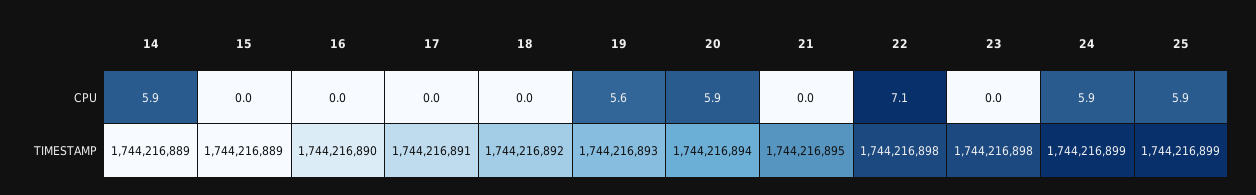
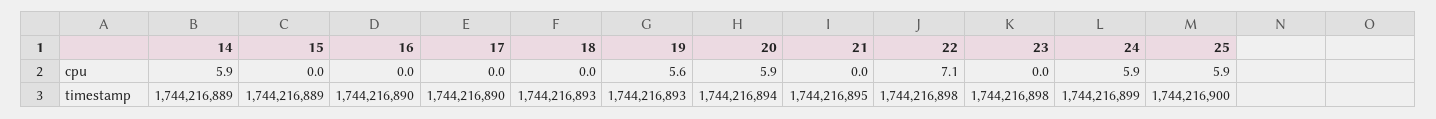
  {
    "14": {
      "CPU": 5.9,
      "TIMESTAMP": 1744216889
    },
    "15": {
      "CPU": 0,
      "TIMESTAMP": 1744216889
    },
    "16": {
      "CPU": 0,
      "TIMESTAMP": 1744216890
    },
    "17": {
      "CPU": 0,
-     "TIMESTAMP": 1744216891
+     "TIMESTAMP": 1744216890
    },
    "18": {
      "CPU": 0,
-     "TIMESTAMP": 1744216892
+     "TIMESTAMP": 1744216893
    },
    "19": {
      "CPU": 5.6,
      "TIMESTAMP": 1744216893
    },
    "20": {
      "CPU": 5.9,
      "TIMESTAMP": 1744216894
    },
    "21": {
      "CPU": 0,
      "TIMESTAMP": 1744216895
    },
    "22": {
      "CPU": 7.1,
      "TIMESTAMP": 1744216898
    },
    "23": {
      "CPU": 0,
      "TIMESTAMP": 1744216898
    },
    "24": {
      "CPU": 5.9,
      "TIMESTAMP": 1744216899
    },
    "25": {
      "CPU": 5.9,
-     "TIMESTAMP": 1744216899
+     "TIMESTAMP": 1744216900
    }
  }

